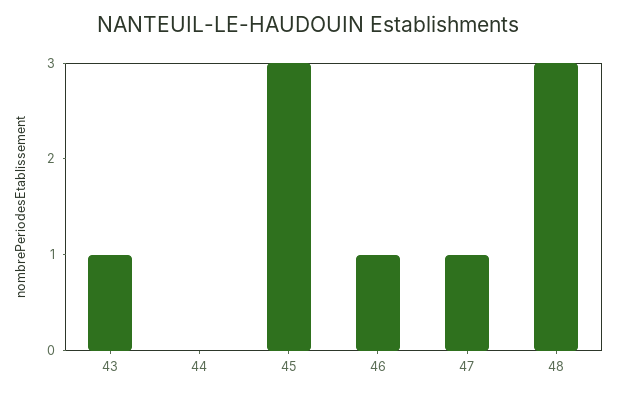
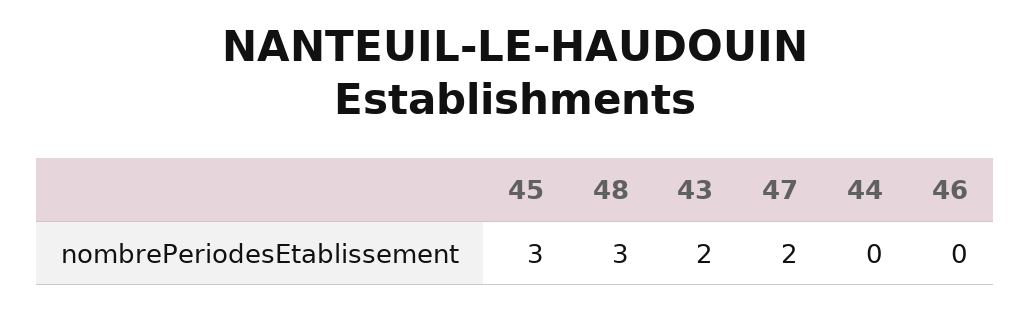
  {
-   "43": 1,
+   "43": 2,
    "44": 0,
    "45": 3,
-   "46": 1,
+   "46": 0,
-   "47": 1,
+   "47": 2,
    "48": 3
  }

